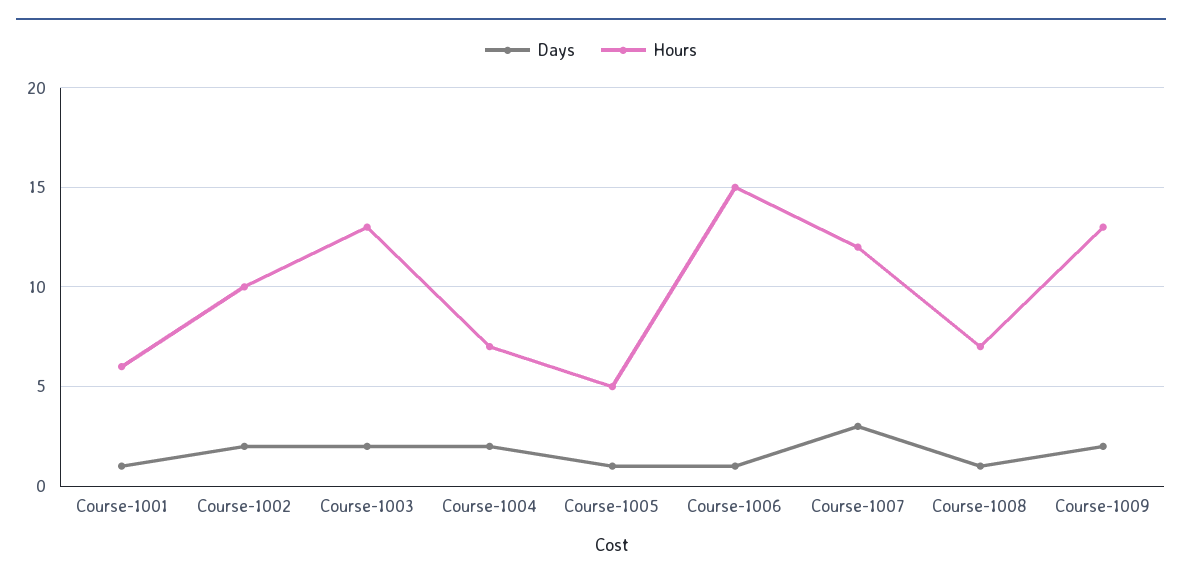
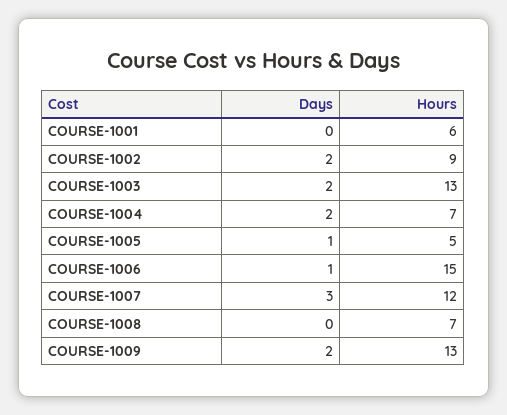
  {
    "Days": {
-     "Course-1001": 1,
+     "Course-1001": 0,
      "Course-1002": 2,
      "Course-1003": 2,
      "Course-1004": 2,
      "Course-1005": 1,
      "Course-1006": 1,
      "Course-1007": 3,
-     "Course-1008": 1,
+     "Course-1008": 0,
      "Course-1009": 2
    },
    "Hours": {
      "Course-1001": 6,
-     "Course-1002": 10,
+     "Course-1002": 9,
      "Course-1003": 13,
      "Course-1004": 7,
      "Course-1005": 5,
      "Course-1006": 15,
      "Course-1007": 12,
      "Course-1008": 7,
      "Course-1009": 13
    }
  }

